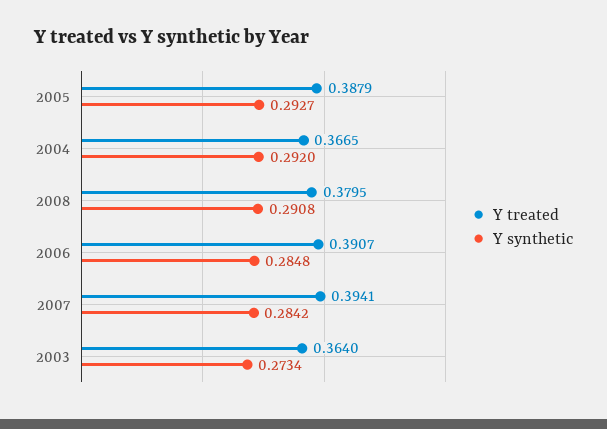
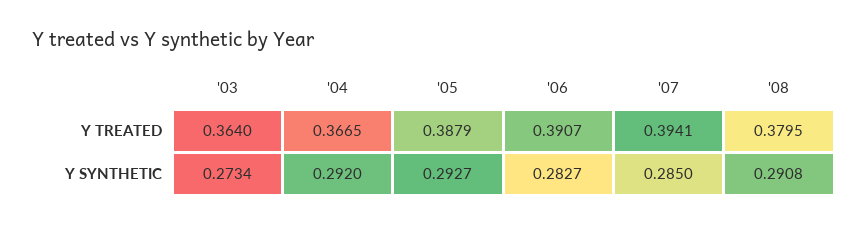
  {
    "Y treated": {
      "2005": 0.3879,
      "2004": 0.3665,
      "2008": 0.3795,
      "2006": 0.3907,
      "2007": 0.3941,
      "2003": 0.364
    },
    "Y synthetic": {
      "2005": 0.2927,
      "2004": 0.292,
      "2008": 0.2908,
-     "2006": 0.2848,
+     "2006": 0.2827,
-     "2007": 0.2842,
+     "2007": 0.285,
      "2003": 0.2734
    }
  }

